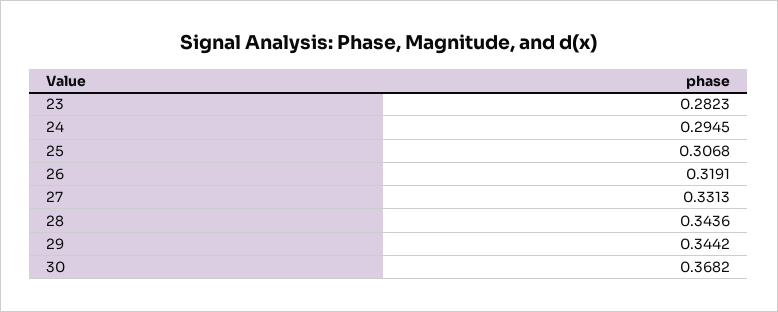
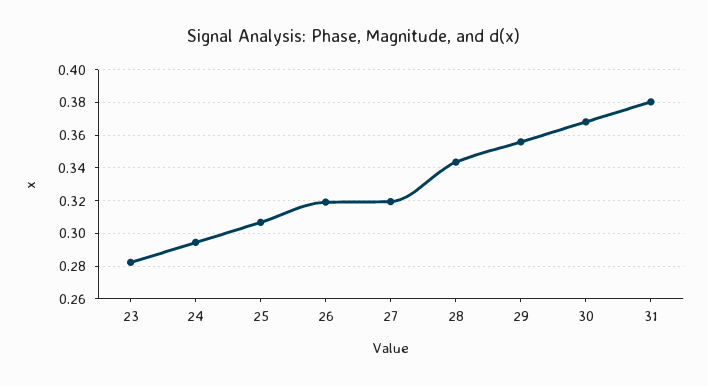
  {
    "23": 0.2823,
    "24": 0.2945,
    "25": 0.3068,
    "26": 0.3191,
-   "27": 0.3313,
+   "27": 0.32,
    "28": 0.3436,
-   "29": 0.3442,
+   "29": 0.355,
-   "30": 0.3682
+   "30": 0.3682,
+   "31": 0.38
  }

